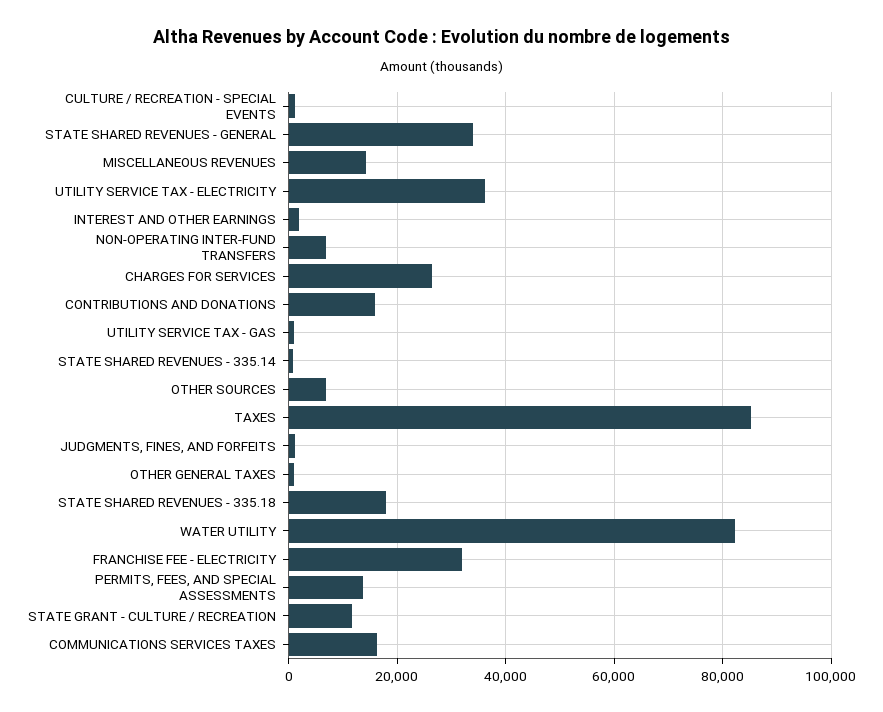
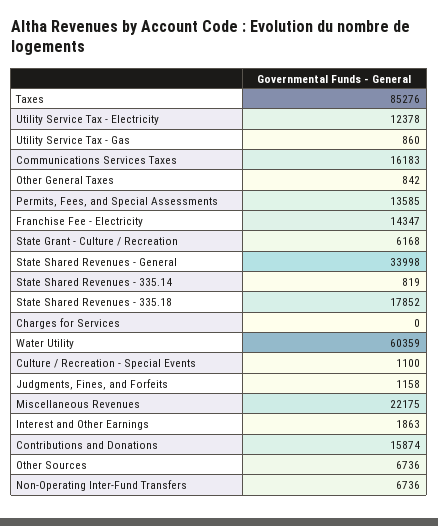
  {
    "CULTURE / RECREATION - SPECIAL EVENTS": 1100,
    "STATE SHARED REVENUES - GENERAL": 33998,
-   "MISCELLANEOUS REVENUES": 14000,
+   "MISCELLANEOUS REVENUES": 22175,
-   "UTILITY SERVICE TAX - ELECTRICITY": 36000,
+   "UTILITY SERVICE TAX - ELECTRICITY": 12378,
    "INTEREST AND OTHER EARNINGS": 1863,
    "NON-OPERATING INTER-FUND TRANSFERS": 6736,
-   "CHARGES FOR SERVICES": 26000,
+   "CHARGES FOR SERVICES": 0,
    "CONTRIBUTIONS AND DONATIONS": 15874,
    "UTILITY SERVICE TAX - GAS": 860,
    "STATE SHARED REVENUES - 335.14": 819,
    "OTHER SOURCES": 6736,
    "TAXES": 85276,
    "JUDGMENTS, FINES, AND FORFEITS": 1158,
    "OTHER GENERAL TAXES": 842,
    "STATE SHARED REVENUES - 335.18": 17852,
-   "WATER UTILITY": 82000,
+   "WATER UTILITY": 60359,
-   "FRANCHISE FEE - ELECTRICITY": 32000,
+   "FRANCHISE FEE - ELECTRICITY": 14347,
    "PERMITS, FEES, AND SPECIAL ASSESSMENTS": 13585,
-   "STATE GRANT - CULTURE / RECREATION": 12000,
+   "STATE GRANT - CULTURE / RECREATION": 6168,
    "COMMUNICATIONS SERVICES TAXES": 16183
  }

